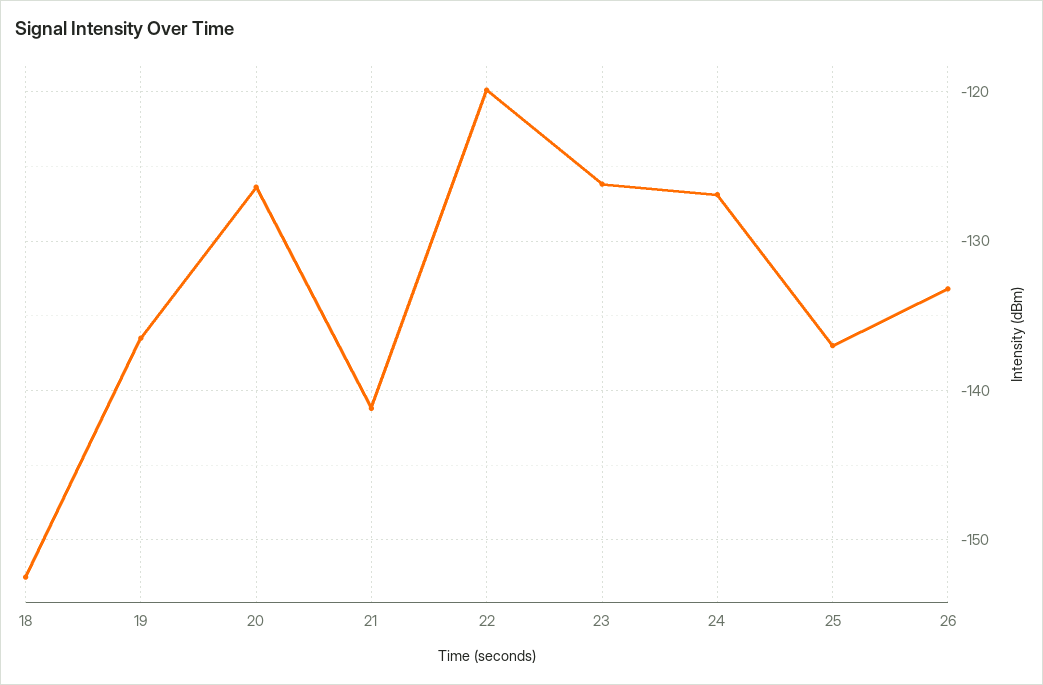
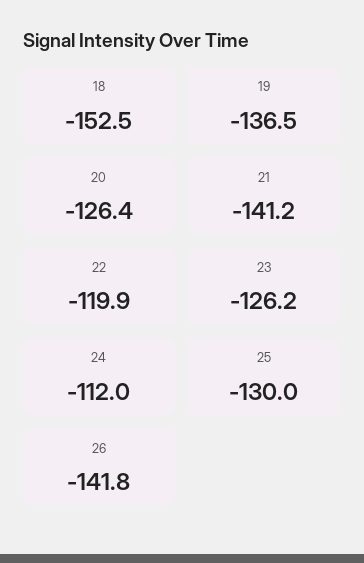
  {
    "18": -152.5,
    "19": -136.5,
    "20": -126.4,
    "21": -141.2,
    "22": -119.9,
    "23": -126.2,
-   "24": -127,
+   "24": -112,
-   "25": -137,
+   "25": -130,
-   "26": -133
+   "26": -141.8
  }

